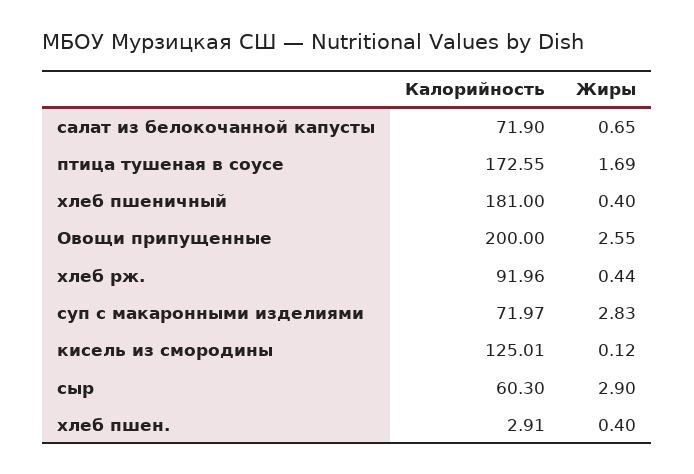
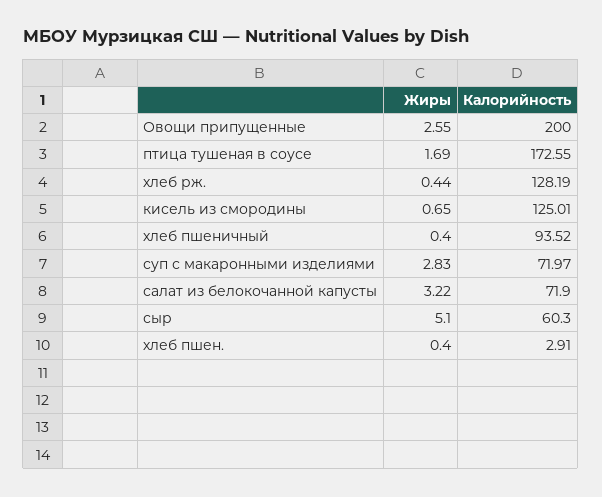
  {
    "Калорийность": {
      "салат из белокочанной капусты": 71.9,
      "птица тушеная в соусе": 172.55,
-     "хлеб пшеничный": 181,
+     "хлеб пшеничный": 93.52,
      "Овощи припущенные": 200,
-     "хлеб рж.": 91.96,
+     "хлеб рж.": 128.19,
      "суп с макаронными изделиями": 71.97,
      "кисель из смородины": 125.01,
      "сыр": 60.3,
      "хлеб пшен.": 2.91
    },
    "Жиры": {
-     "салат из белокочанной капусты": 0.65,
+     "салат из белокочанной капусты": 3.22,
      "птица тушеная в соусе": 1.69,
      "хлеб пшеничный": 0.4,
      "Овощи припущенные": 2.55,
      "хлеб рж.": 0.44,
      "суп с макаронными изделиями": 2.83,
-     "кисель из смородины": 0.12,
+     "кисель из смородины": 0.65,
-     "сыр": 2.9,
+     "сыр": 5.1,
      "хлеб пшен.": 0.4
    }
  }

